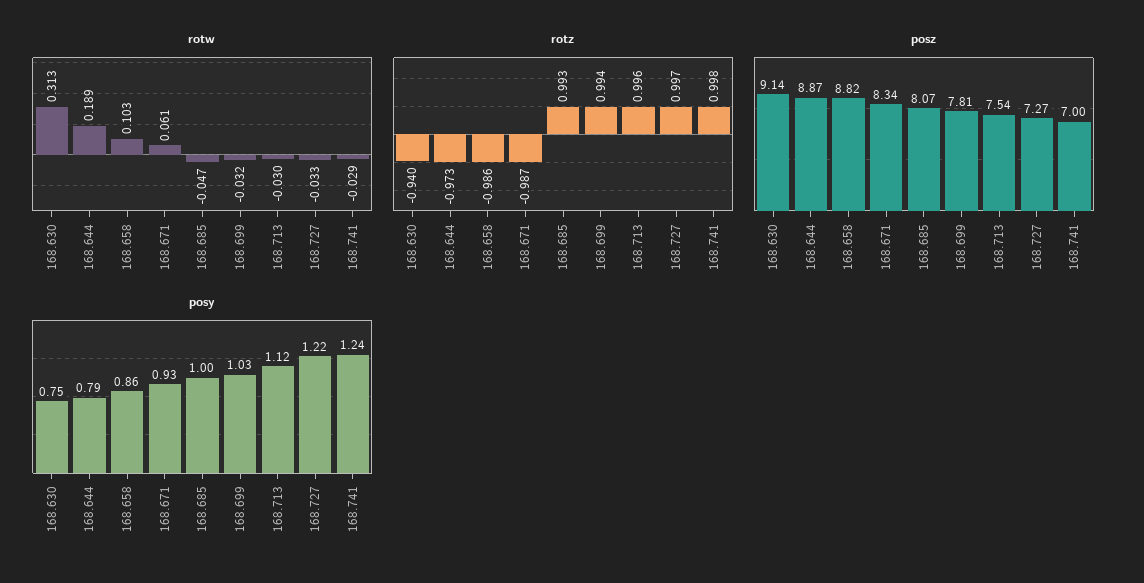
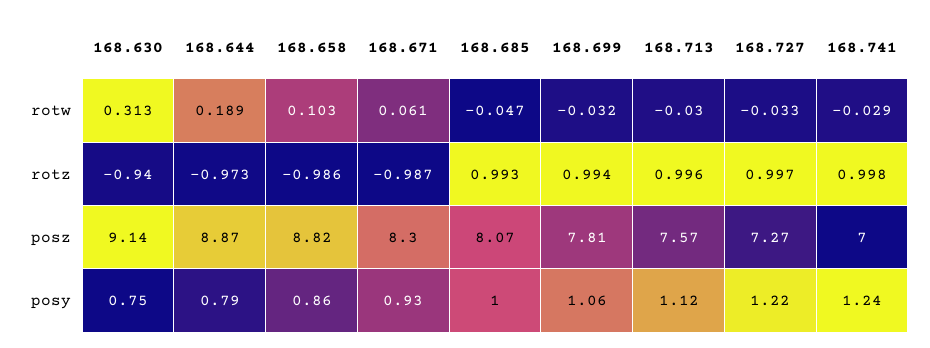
  {
    "rotw": {
      "168.630": 0.313,
      "168.644": 0.189,
      "168.658": 0.103,
      "168.671": 0.061,
      "168.685": -0.047,
      "168.699": -0.032,
      "168.713": -0.03,
      "168.727": -0.033,
      "168.741": -0.029
    },
    "rotz": {
      "168.630": -0.94,
      "168.644": -0.973,
      "168.658": -0.986,
      "168.671": -0.987,
      "168.685": 0.993,
      "168.699": 0.994,
      "168.713": 0.996,
      "168.727": 0.997,
      "168.741": 0.998
    },
    "posz": {
      "168.630": 9.14,
      "168.644": 8.87,
      "168.658": 8.82,
-     "168.671": 8.34,
+     "168.671": 8.3,
      "168.685": 8.07,
      "168.699": 7.81,
-     "168.713": 7.54,
+     "168.713": 7.57,
      "168.727": 7.27,
      "168.741": 7
    },
    "posy": {
      "168.630": 0.75,
      "168.644": 0.79,
      "168.658": 0.86,
      "168.671": 0.93,
      "168.685": 1,
-     "168.699": 1.03,
+     "168.699": 1.06,
      "168.713": 1.12,
      "168.727": 1.22,
      "168.741": 1.24
    }
  }

